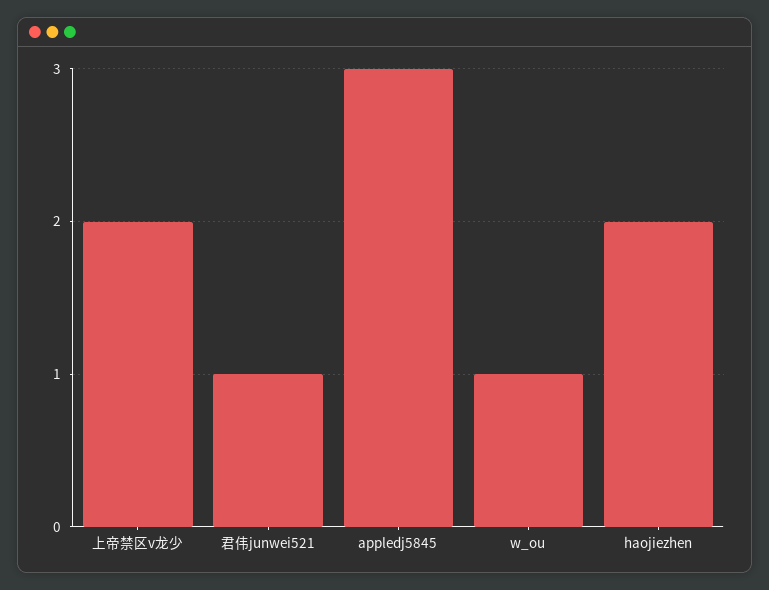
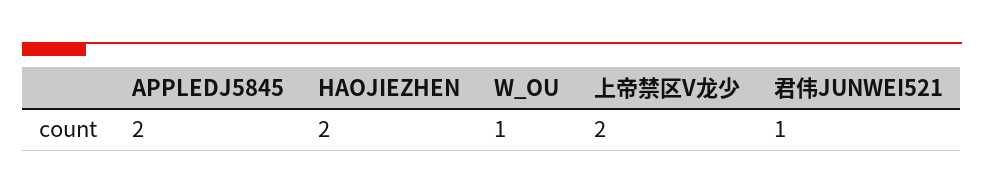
  {
    "上帝禁区v龙少": 2,
    "君伟junwei521": 1,
-   "appledj5845": 3,
+   "appledj5845": 2,
    "w_ou": 1,
    "haojiezhen": 2
  }

